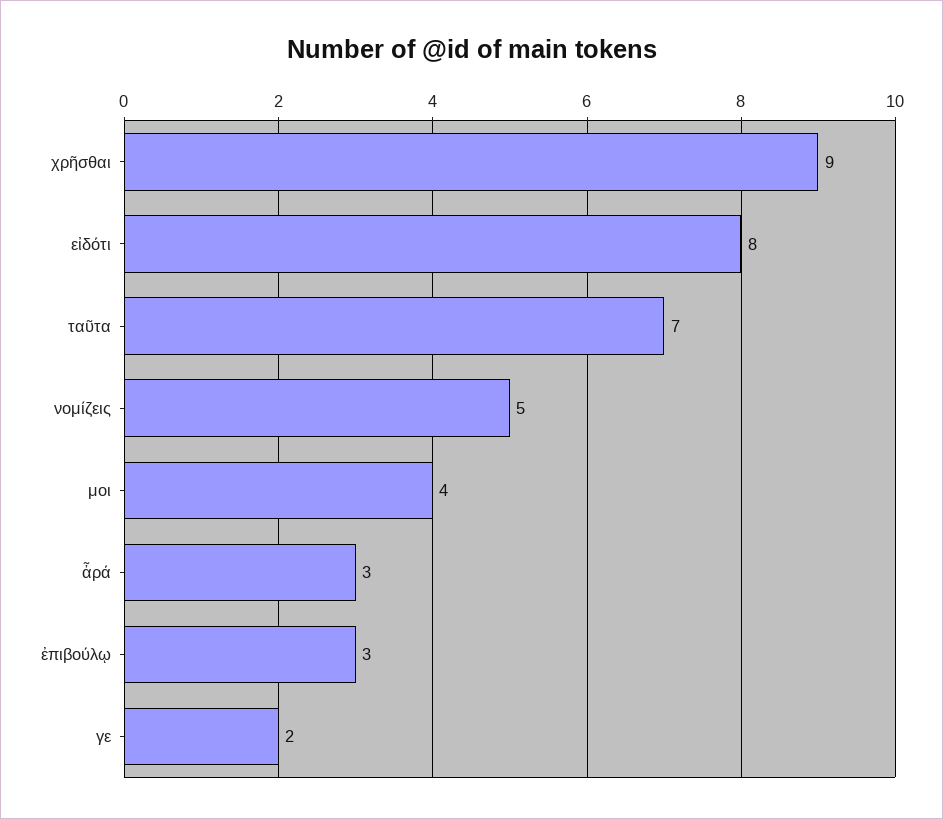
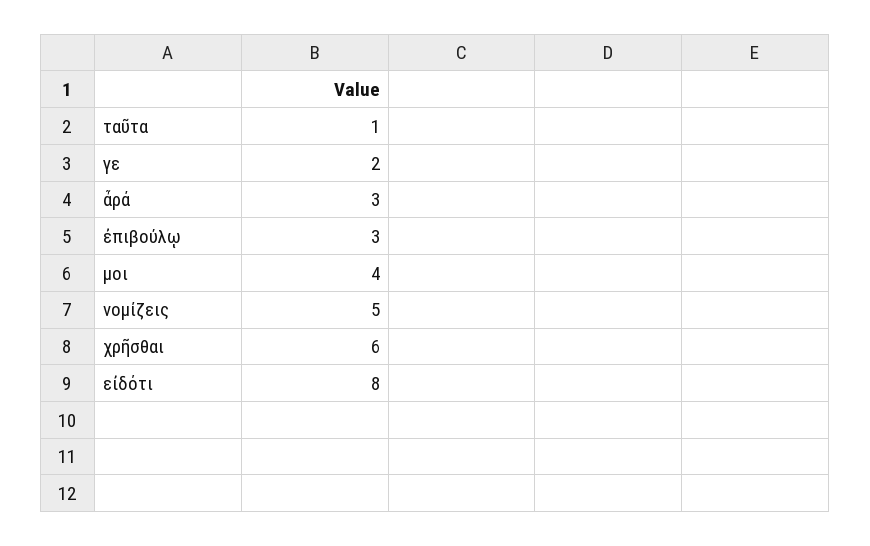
  {
-   "χρῆσθαι": 9,
+   "χρῆσθαι": 6,
    "εἰδότι": 8,
-   "ταῦτα": 7,
+   "ταῦτα": 1,
    "νομίζεις": 5,
    "μοι": 4,
    "ἆρά": 3,
    "ἐπιβούλῳ": 3,
    "γε": 2
  }

